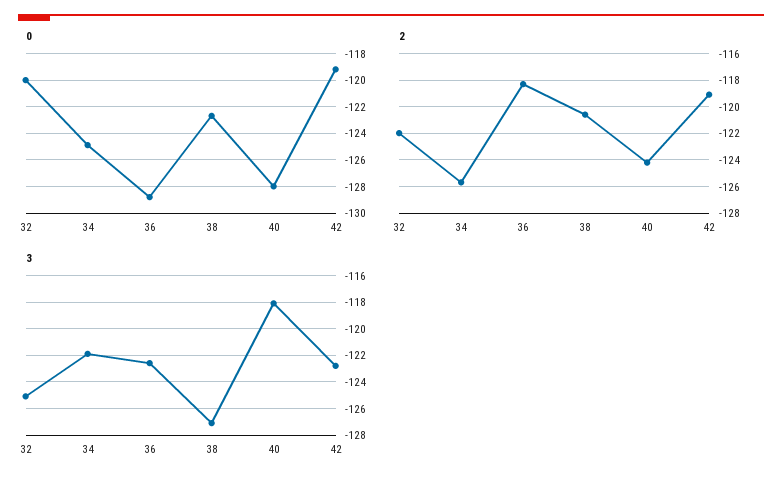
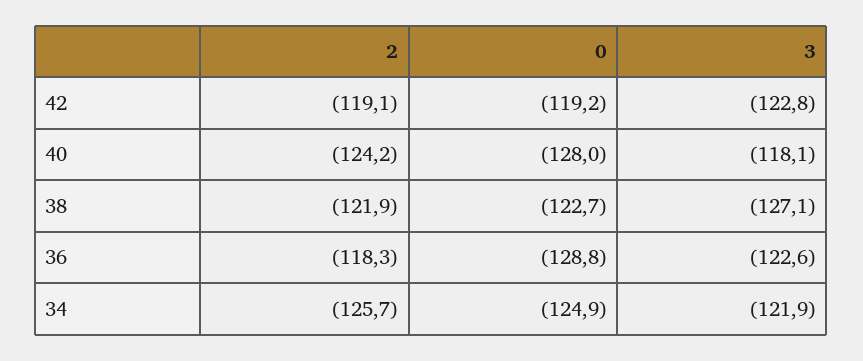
  {
    "0": {
-     "32": -120,
      "34": -124.9,
      "36": -128.8,
      "38": -122.7,
      "40": -128,
      "42": -119.2
    },
    "2": {
-     "32": -122,
      "34": -125.7,
      "36": -118.3,
-     "38": -120.5,
+     "38": -121.9,
      "40": -124.2,
      "42": -119.1
    },
    "3": {
-     "32": -125,
      "34": -121.9,
      "36": -122.6,
      "38": -127.1,
      "40": -118.1,
      "42": -122.8
    }
  }

